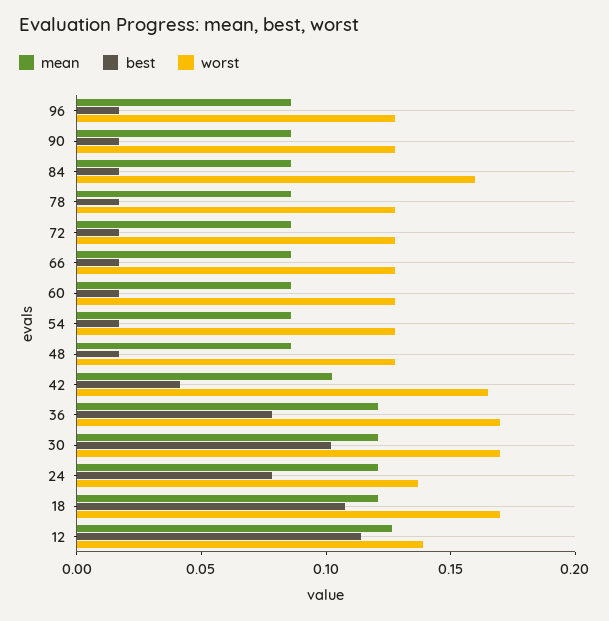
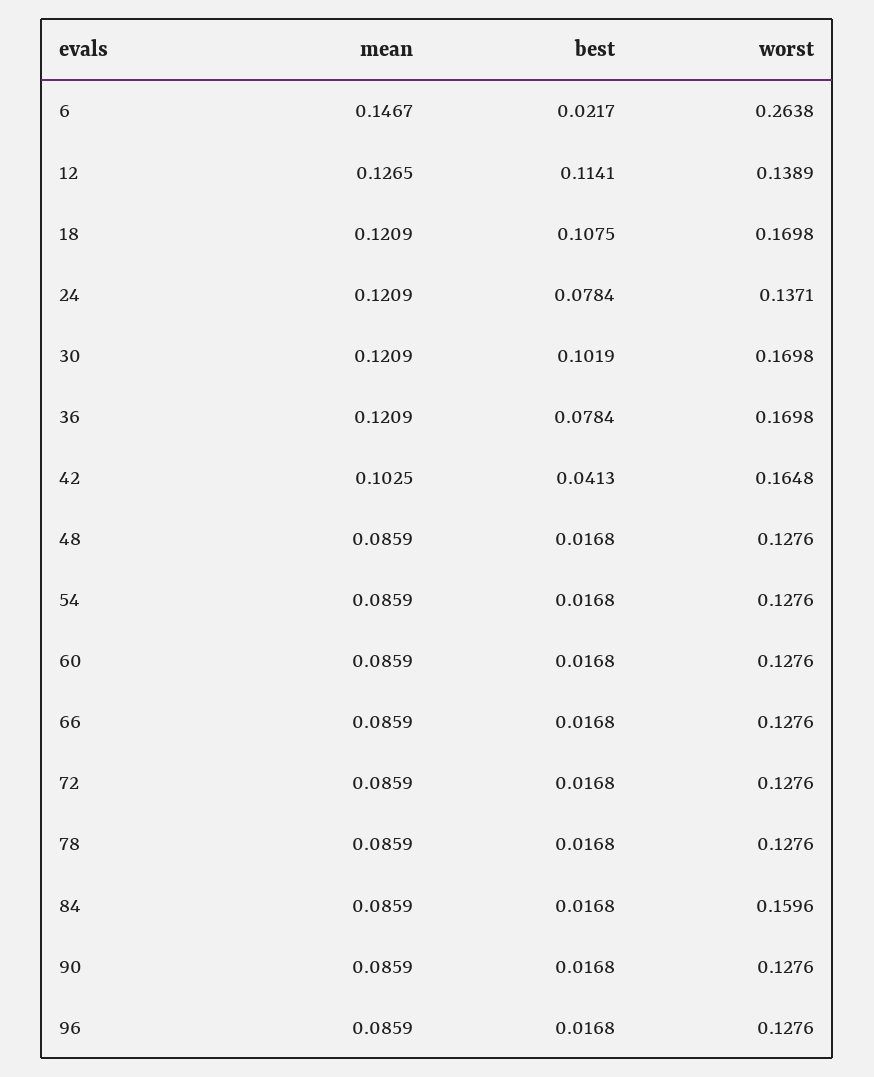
  {
    "mean": {
      "96": 0.0859,
      "90": 0.0859,
      "84": 0.0859,
      "78": 0.0859,
      "72": 0.0859,
      "66": 0.0859,
      "60": 0.0859,
      "54": 0.0859,
      "48": 0.0859,
      "42": 0.1025,
      "36": 0.1209,
      "30": 0.1209,
      "24": 0.1209,
      "18": 0.1209,
-     "12": 0.1265
+     "12": 0.1265,
+     "6": 0.1467
    },
    "best": {
      "96": 0.0168,
      "90": 0.0168,
      "84": 0.0168,
      "78": 0.0168,
      "72": 0.0168,
      "66": 0.0168,
      "60": 0.0168,
      "54": 0.0168,
      "48": 0.0168,
      "42": 0.0413,
      "36": 0.0784,
      "30": 0.1019,
      "24": 0.0784,
      "18": 0.1075,
-     "12": 0.1141
+     "12": 0.1141,
+     "6": 0.0217
    },
    "worst": {
      "96": 0.1276,
      "90": 0.1276,
      "84": 0.1596,
      "78": 0.1276,
      "72": 0.1276,
      "66": 0.1276,
      "60": 0.1276,
      "54": 0.1276,
      "48": 0.1276,
      "42": 0.1648,
      "36": 0.1698,
      "30": 0.1698,
      "24": 0.1371,
      "18": 0.1698,
-     "12": 0.1389
+     "12": 0.1389,
+     "6": 0.2638
    }
  }

